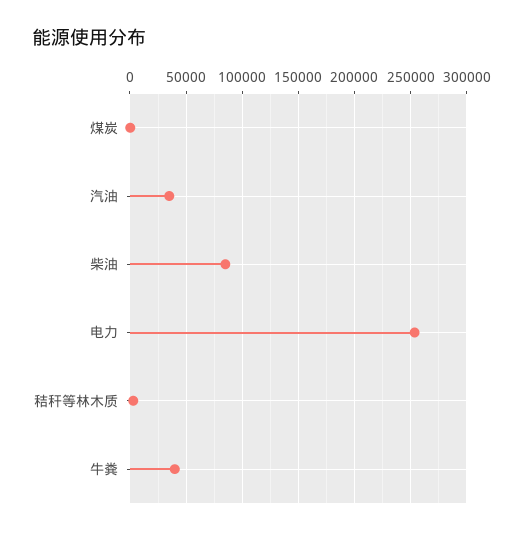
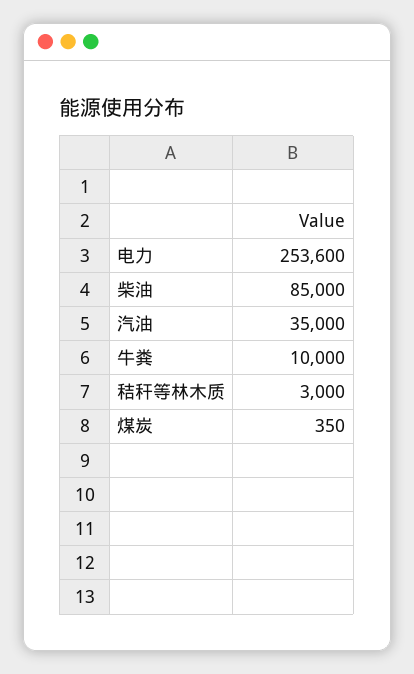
  {
    "煤炭": 350,
    "汽油": 35000,
    "柴油": 85000,
    "电力": 253600,
    "秸秆等林木质": 3000,
-   "牛粪": 40000
+   "牛粪": 10000
  }

